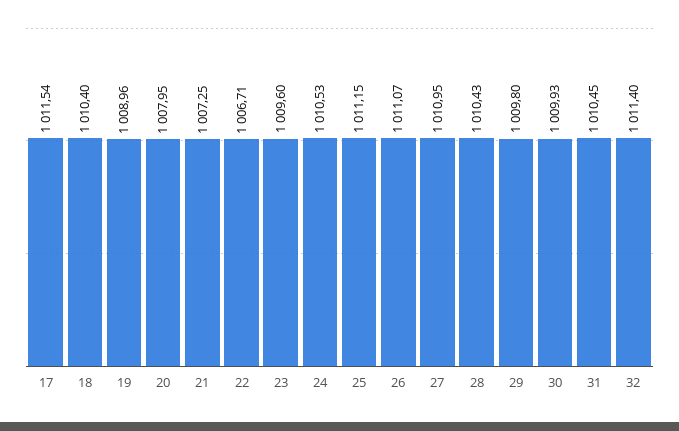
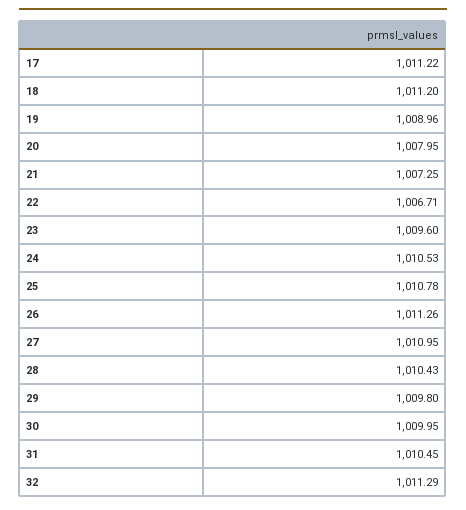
  {
-   "17": 1011.54,
+   "17": 1011.22,
-   "18": 1010.4,
+   "18": 1011.2,
    "19": 1008.96,
    "20": 1007.95,
    "21": 1007.25,
    "22": 1006.71,
    "23": 1009.6,
    "24": 1010.53,
-   "25": 1011.15,
+   "25": 1010.78,
-   "26": 1011.07,
+   "26": 1011.26,
    "27": 1010.95,
    "28": 1010.43,
    "29": 1009.8,
-   "30": 1009.93,
+   "30": 1009.95,
    "31": 1010.45,
-   "32": 1011.4
+   "32": 1011.29
  }

